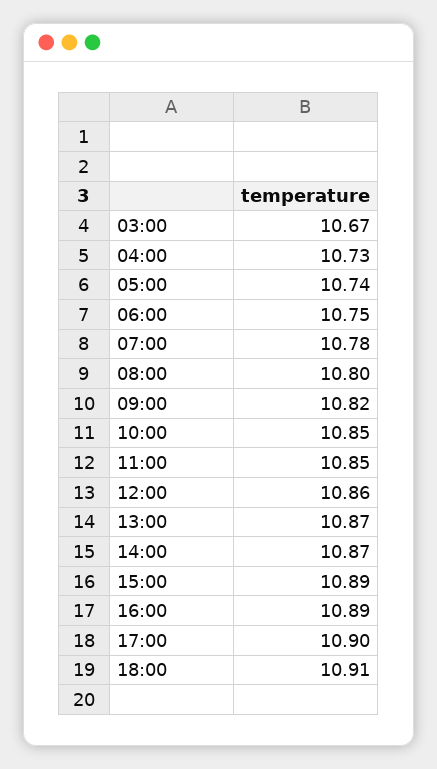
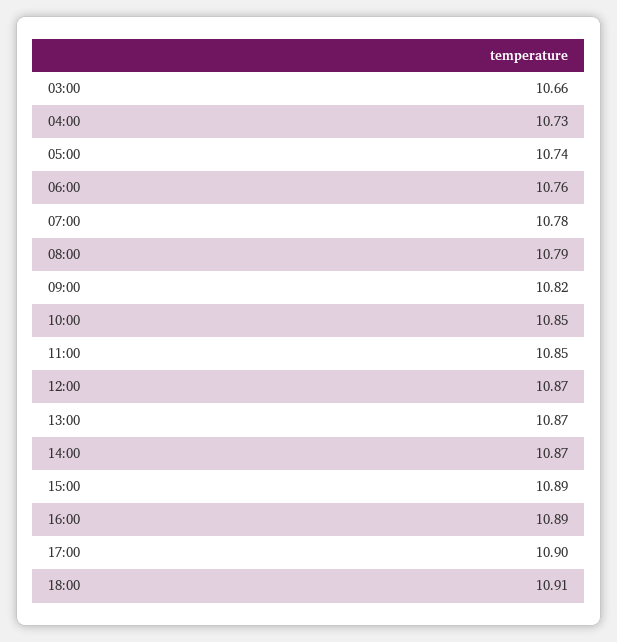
  {
-   "03:00": 10.67,
+   "03:00": 10.66,
    "04:00": 10.73,
    "05:00": 10.74,
-   "06:00": 10.75,
+   "06:00": 10.76,
    "07:00": 10.78,
-   "08:00": 10.8,
+   "08:00": 10.79,
    "09:00": 10.82,
    "10:00": 10.85,
    "11:00": 10.85,
-   "12:00": 10.86,
+   "12:00": 10.87,
    "13:00": 10.87,
    "14:00": 10.87,
    "15:00": 10.89,
    "16:00": 10.89,
    "17:00": 10.9,
    "18:00": 10.91
  }

